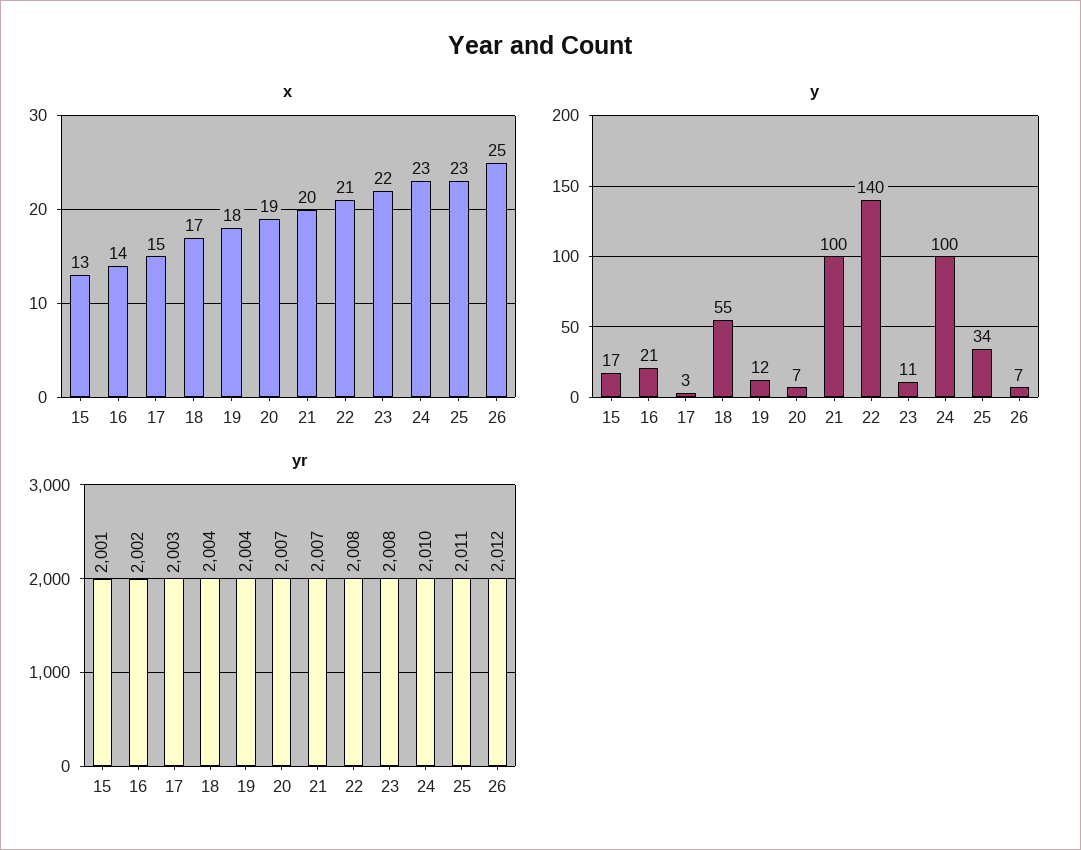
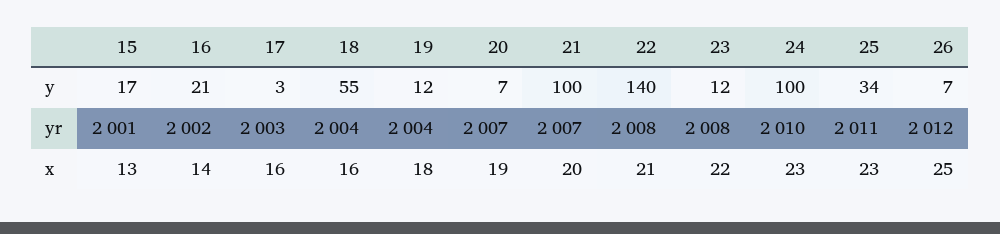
  {
    "x": {
      "15": 13,
      "16": 14,
-     "17": 15,
+     "17": 16,
-     "18": 17,
+     "18": 16,
      "19": 18,
      "20": 19,
      "21": 20,
      "22": 21,
      "23": 22,
      "24": 23,
      "25": 23,
      "26": 25
    },
    "y": {
      "15": 17,
      "16": 21,
      "17": 3,
      "18": 55,
      "19": 12,
      "20": 7,
      "21": 100,
      "22": 140,
-     "23": 11,
+     "23": 12,
      "24": 100,
      "25": 34,
      "26": 7
    },
    "yr": {
      "15": 2001,
      "16": 2002,
      "17": 2003,
      "18": 2004,
      "19": 2004,
      "20": 2007,
      "21": 2007,
      "22": 2008,
      "23": 2008,
      "24": 2010,
      "25": 2011,
      "26": 2012
    }
  }

